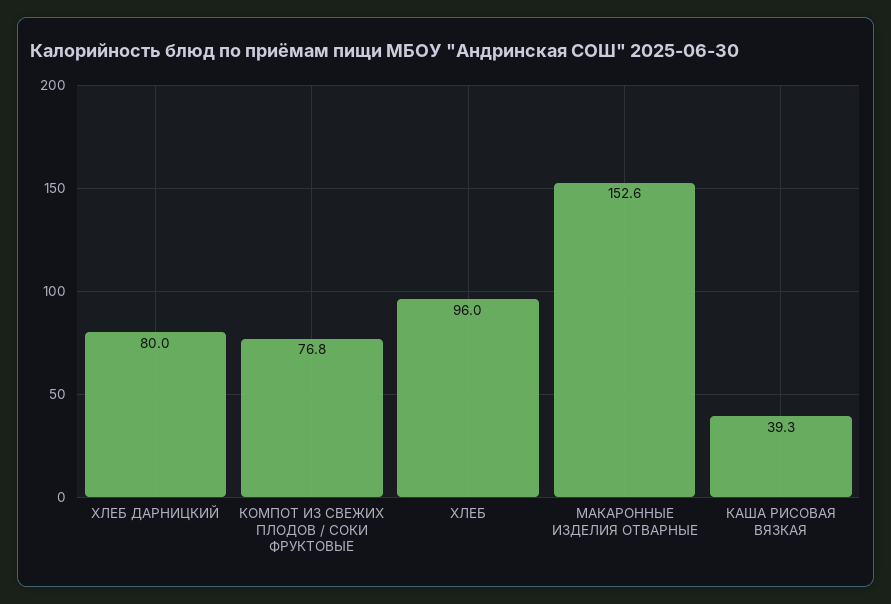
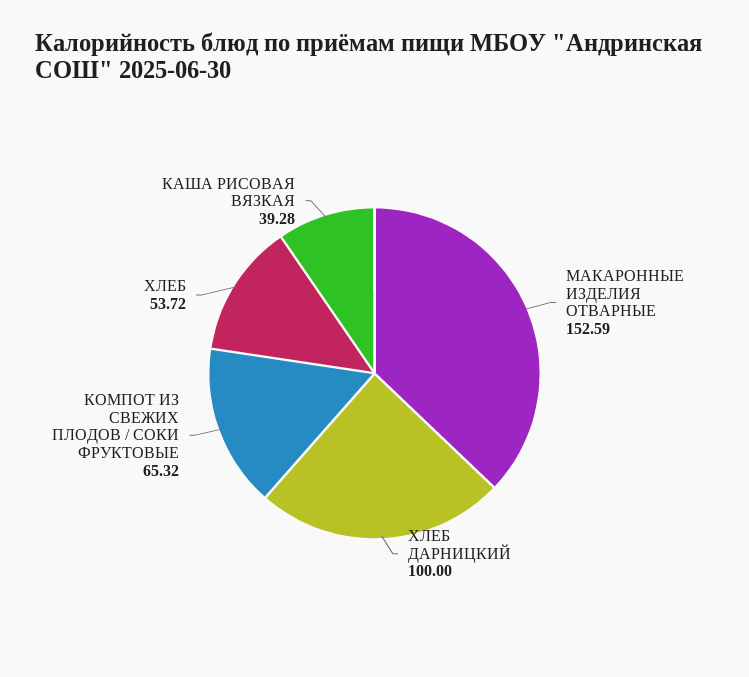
  {
-   "ХЛЕБ ДАРНИЦКИЙ": 80,
+   "ХЛЕБ ДАРНИЦКИЙ": 100,
-   "КОМПОТ ИЗ СВЕЖИХ ПЛОДОВ / СОКИ ФРУКТОВЫЕ": 76.8,
+   "КОМПОТ ИЗ СВЕЖИХ ПЛОДОВ / СОКИ ФРУКТОВЫЕ": 65.32,
-   "ХЛЕБ": 96,
+   "ХЛЕБ": 53.72,
    "МАКАРОННЫЕ ИЗДЕЛИЯ ОТВАРНЫЕ": 152.59,
    "КАША РИСОВАЯ ВЯЗКАЯ": 39.28
  }

